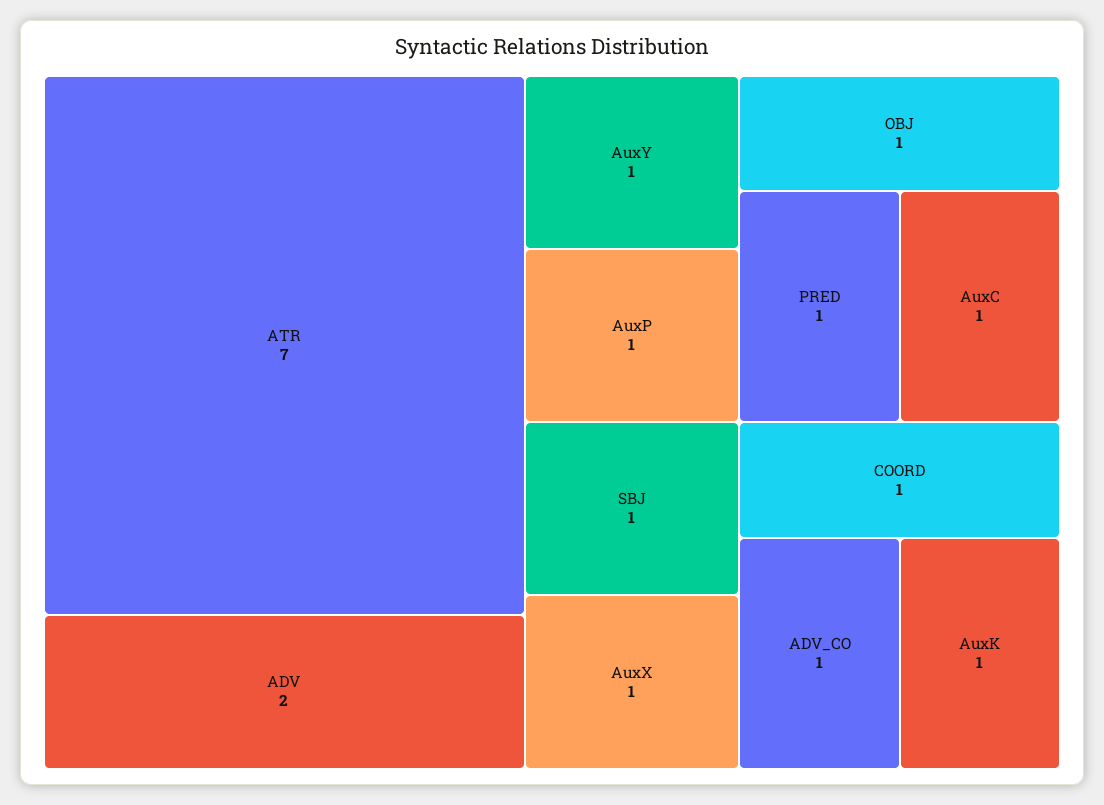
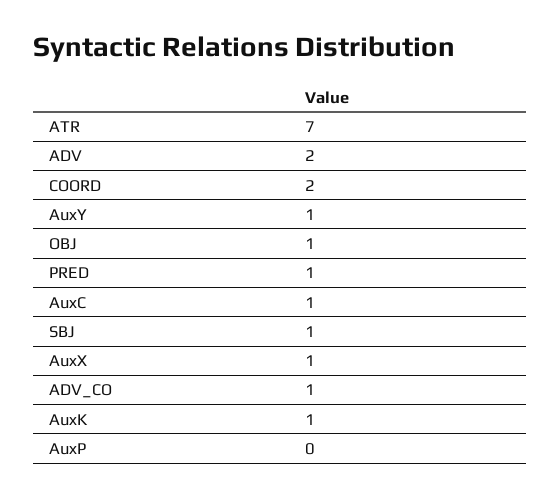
  {
    "ATR": 7,
    "ADV": 2,
    "AuxY": 1,
-   "AuxP": 1,
+   "AuxP": 0,
    "OBJ": 1,
    "PRED": 1,
    "AuxC": 1,
    "SBJ": 1,
    "AuxX": 1,
-   "COORD": 1,
+   "COORD": 2,
    "ADV_CO": 1,
    "AuxK": 1
  }

